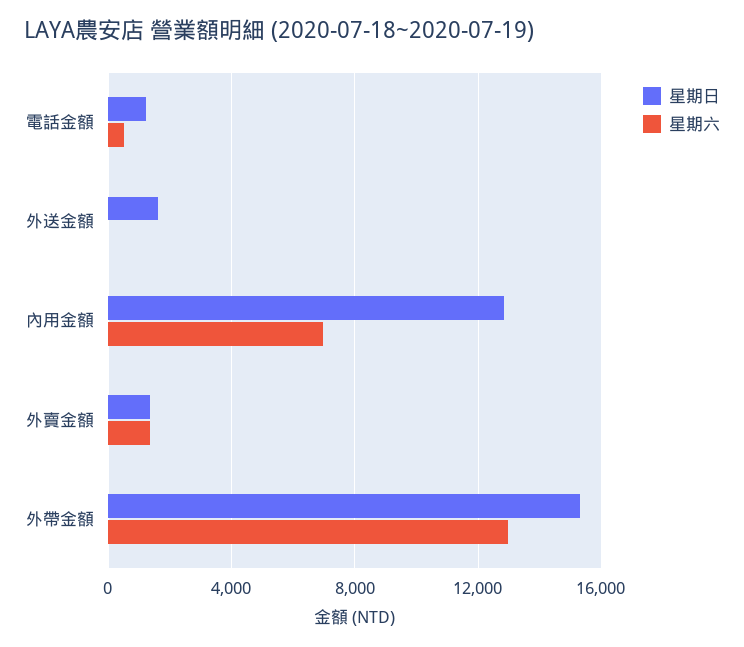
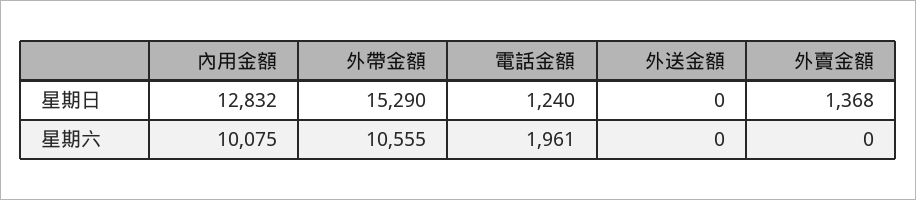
  {
    "星期日": {
      "電話金額": 1240,
-     "外送金額": 1500,
+     "外送金額": 0,
      "內用金額": 12832,
      "外賣金額": 1368,
      "外帶金額": 15290
    },
    "星期六": {
-     "電話金額": 500,
+     "電話金額": 1961,
      "外送金額": 0,
-     "內用金額": 7000,
+     "內用金額": 10075,
-     "外賣金額": 1500,
+     "外賣金額": 0,
-     "外帶金額": 13000
+     "外帶金額": 10555
    }
  }

